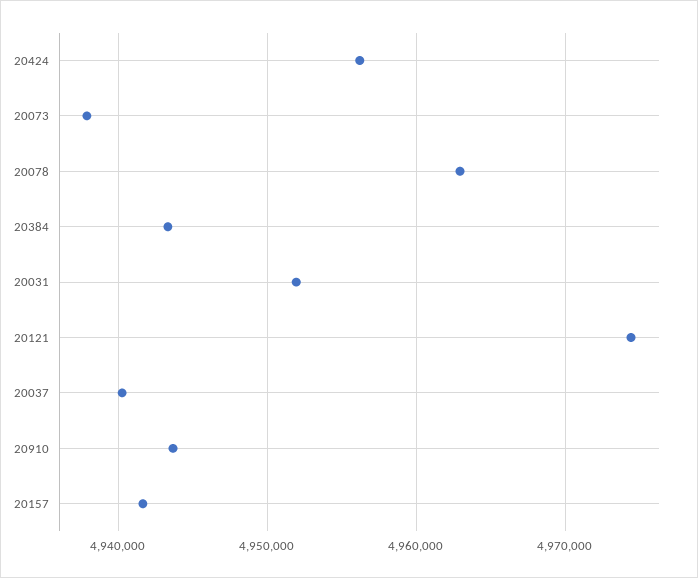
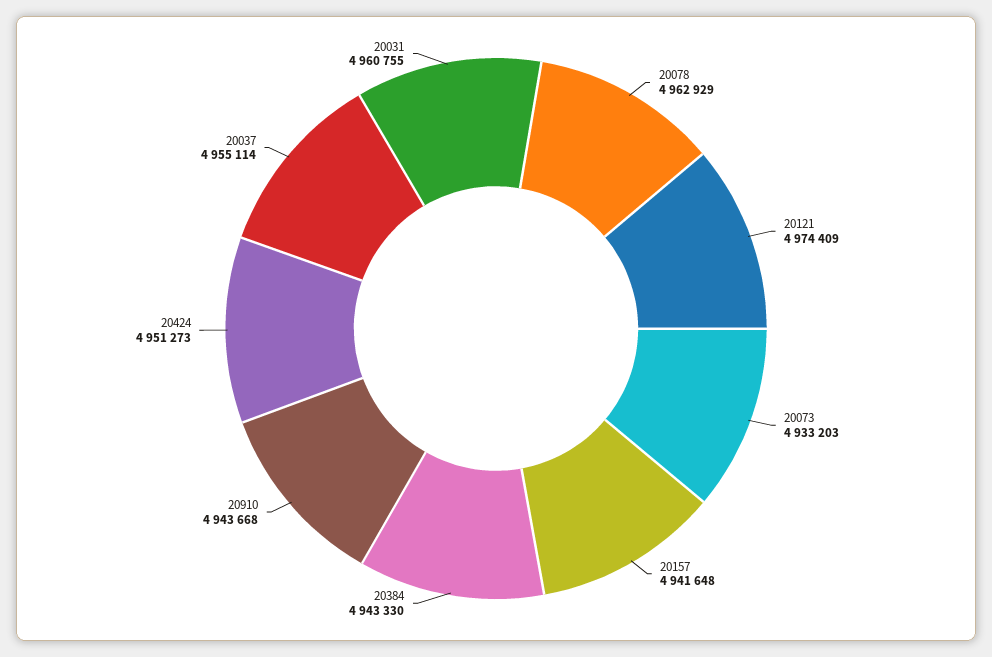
  {
-   "20424": 4956000,
+   "20424": 4951273,
-   "20073": 4938000,
+   "20073": 4933203,
    "20078": 4962929,
    "20384": 4943330,
-   "20031": 4952000,
+   "20031": 4960755,
    "20121": 4974409,
-   "20037": 4940000,
+   "20037": 4955114,
    "20910": 4943668,
    "20157": 4941648
  }

